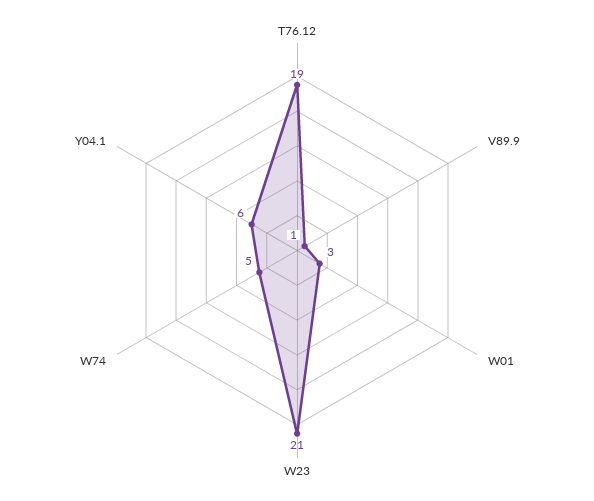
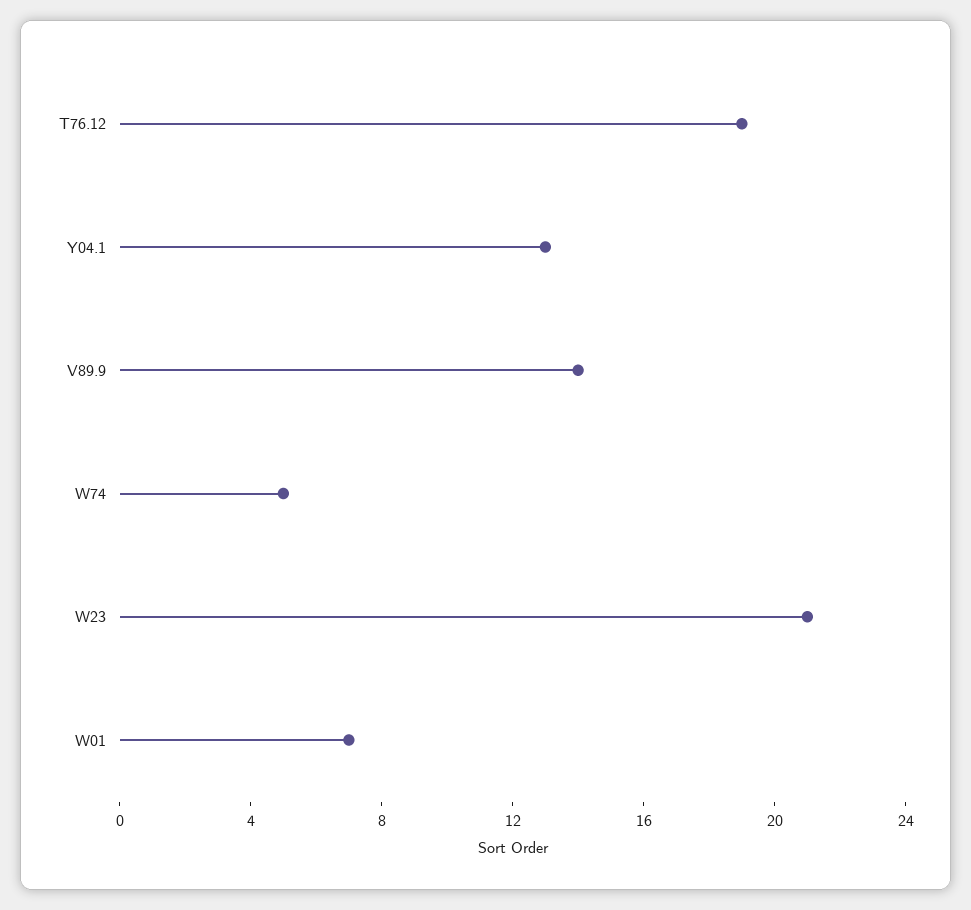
  {
    "T76.12": 19,
-   "V89.9": 1,
+   "V89.9": 14,
-   "W01": 3,
+   "W01": 7,
    "W23": 21,
    "W74": 5,
-   "Y04.1": 6
+   "Y04.1": 13
  }

